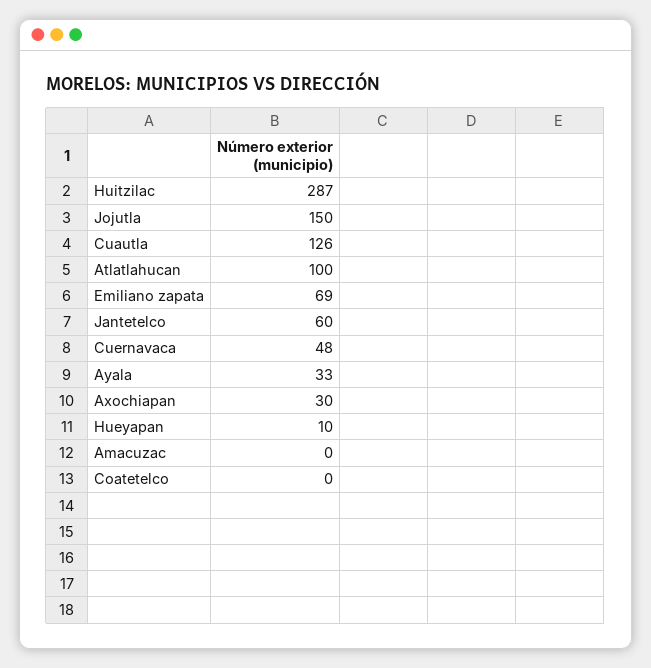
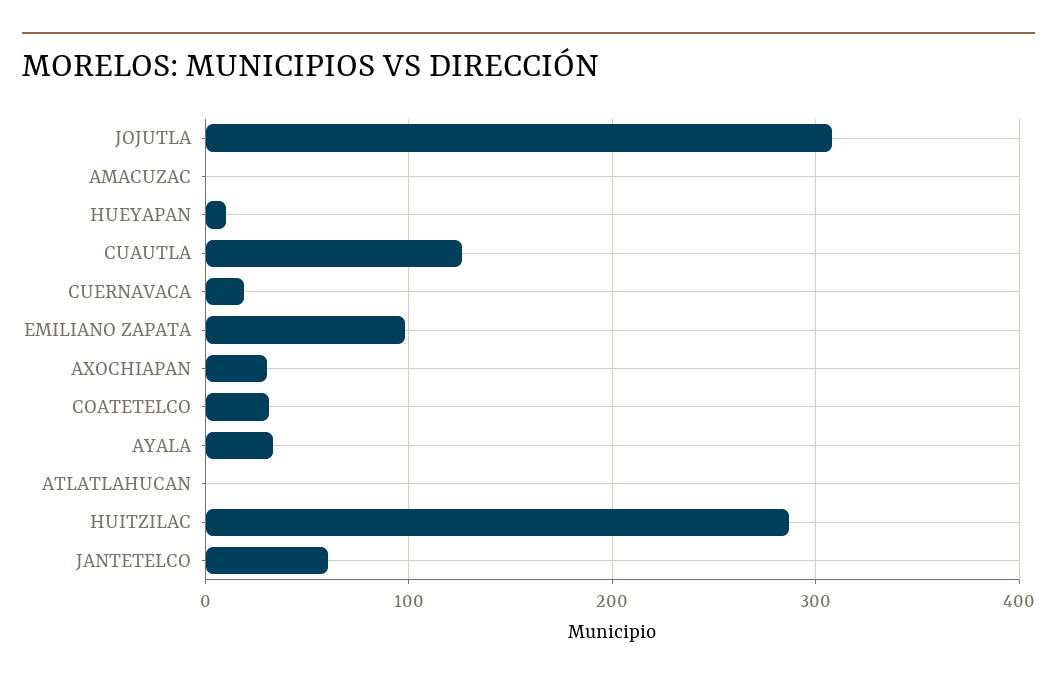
  {
    "Huitzilac": 287,
-   "Jojutla": 150,
+   "Jojutla": 310,
    "Cuautla": 126,
-   "Atlatlahucan": 100,
+   "Atlatlahucan": 0,
-   "Emiliano zapata": 69,
+   "Emiliano zapata": 100,
    "Jantetelco": 60,
-   "Cuernavaca": 48,
+   "Cuernavaca": 20,
    "Ayala": 33,
    "Axochiapan": 30,
    "Hueyapan": 10,
    "Amacuzac": 0,
-   "Coatetelco": 0
+   "Coatetelco": 30
  }

